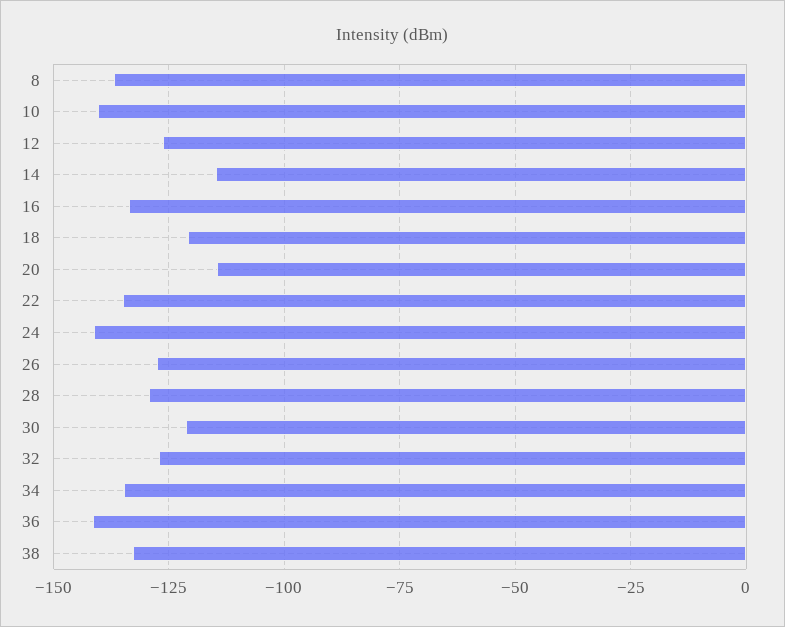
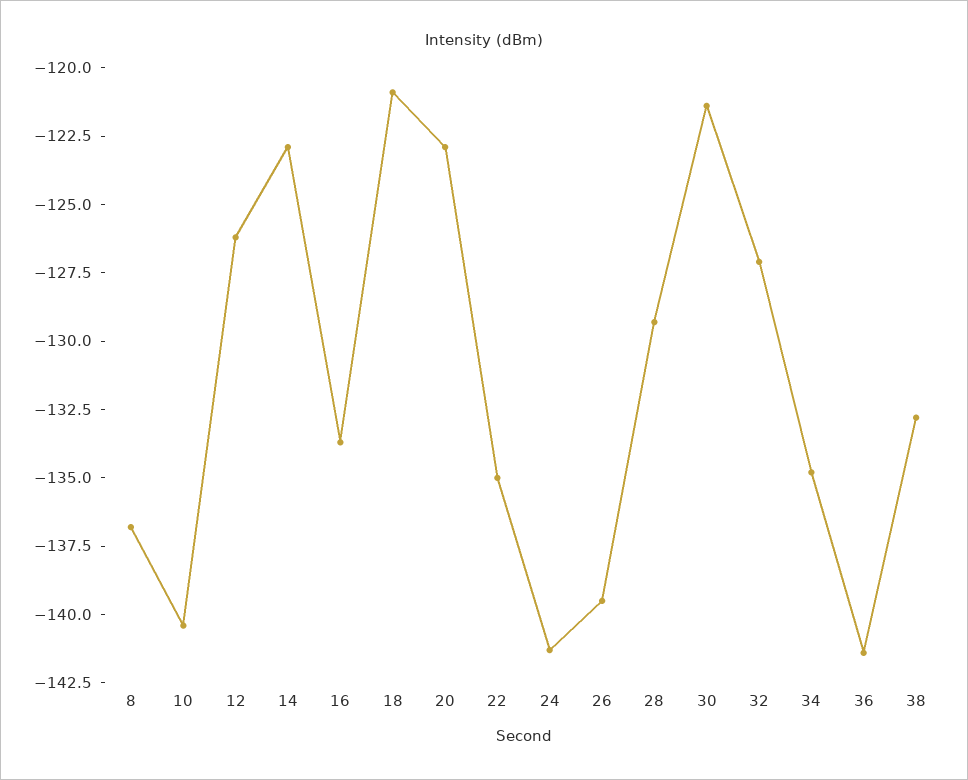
  {
    "8": -137,
    "10": -140.5,
    "12": -126,
-   "14": -115,
+   "14": -123,
    "16": -133.5,
    "18": -121,
-   "20": -115,
+   "20": -123,
    "22": -135,
    "24": -141.5,
-   "26": -127.5,
+   "26": -139.5,
    "28": -129.5,
    "30": -121.5,
    "32": -127,
    "34": -135,
    "36": -141.5,
    "38": -133
  }

